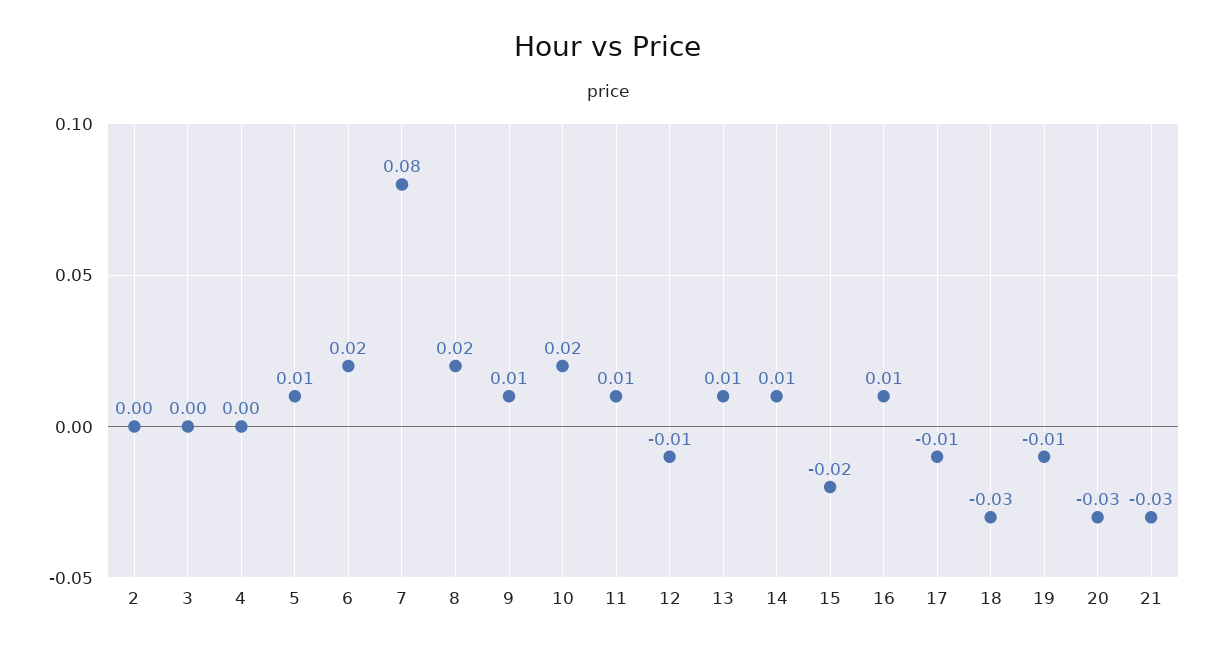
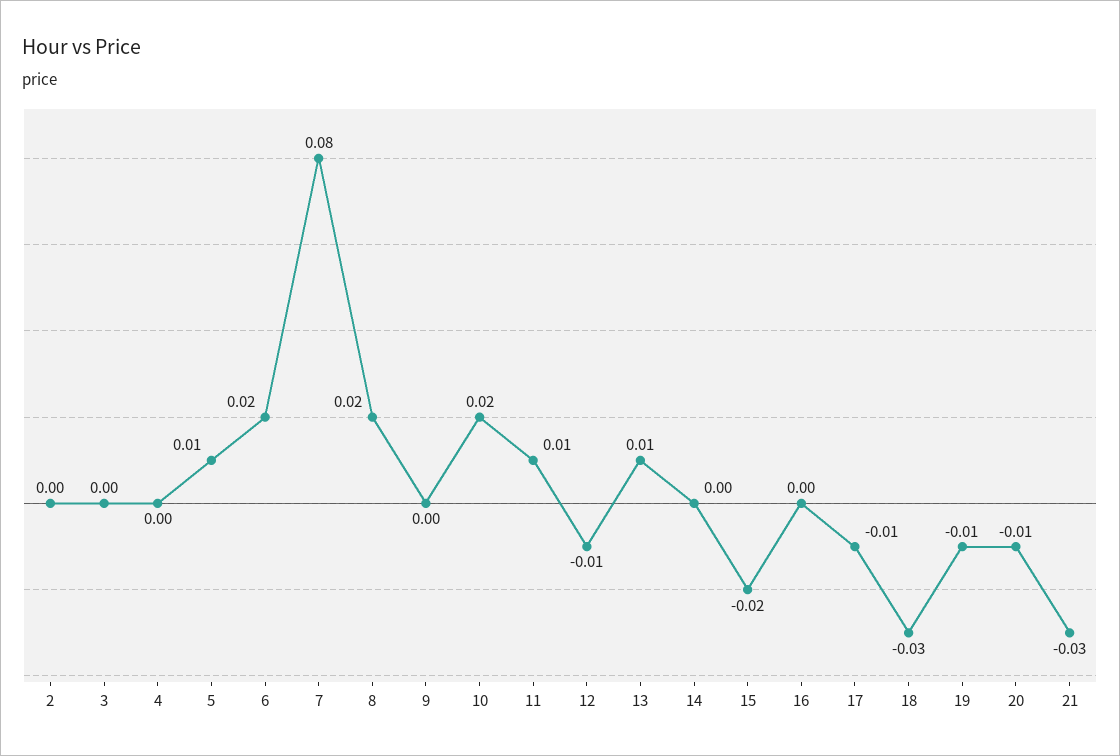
  {
    "2": 0,
    "3": 0,
    "4": 0,
    "5": 0.01,
    "6": 0.02,
    "7": 0.08,
    "8": 0.02,
-   "9": 0.01,
+   "9": 0,
    "10": 0.02,
    "11": 0.01,
    "12": -0.01,
    "13": 0.01,
-   "14": 0.01,
+   "14": 0,
    "15": -0.02,
-   "16": 0.01,
+   "16": 0,
    "17": -0.01,
    "18": -0.03,
    "19": -0.01,
-   "20": -0.03,
+   "20": -0.01,
    "21": -0.03
  }

